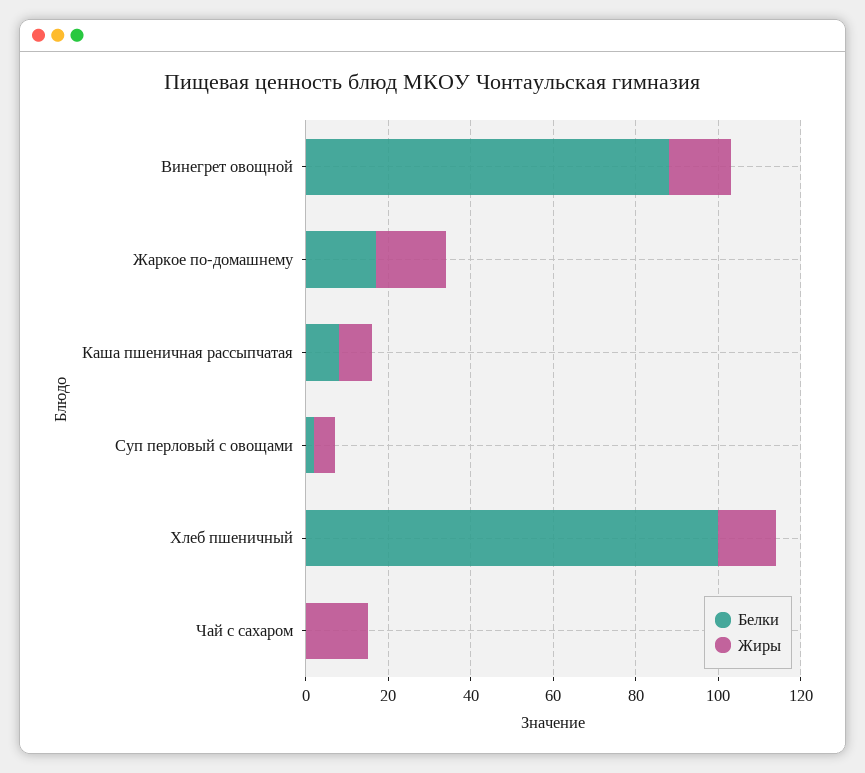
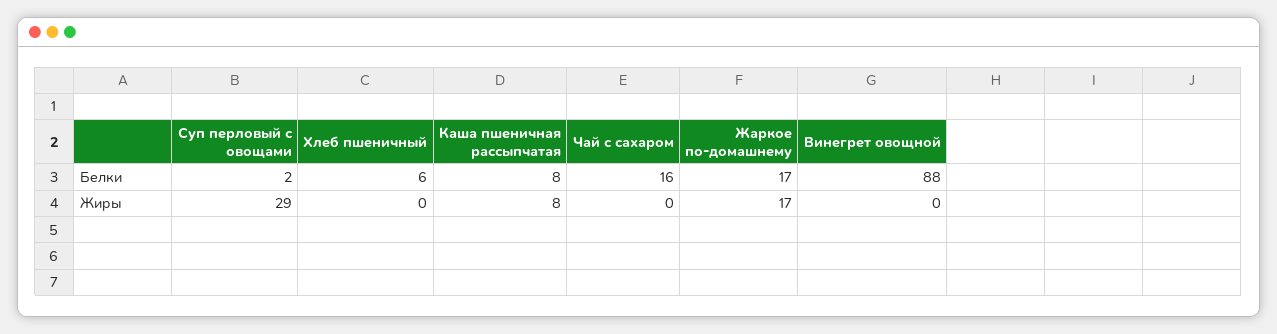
  {
    "Белки": {
      "Винегрет овощной": 88,
      "Жаркое по-домашнему": 17,
      "Каша пшеничная рассыпчатая": 8,
      "Суп перловый с овощами": 2,
-     "Хлеб пшеничный": 100,
+     "Хлеб пшеничный": 6,
-     "Чай с сахаром": 0
+     "Чай с сахаром": 16
    },
    "Жиры": {
-     "Винегрет овощной": 15,
+     "Винегрет овощной": 0,
      "Жаркое по-домашнему": 17,
      "Каша пшеничная рассыпчатая": 8,
-     "Суп перловый с овощами": 5,
+     "Суп перловый с овощами": 29,
-     "Хлеб пшеничный": 15,
+     "Хлеб пшеничный": 0,
-     "Чай с сахаром": 15
+     "Чай с сахаром": 0
    }
  }

